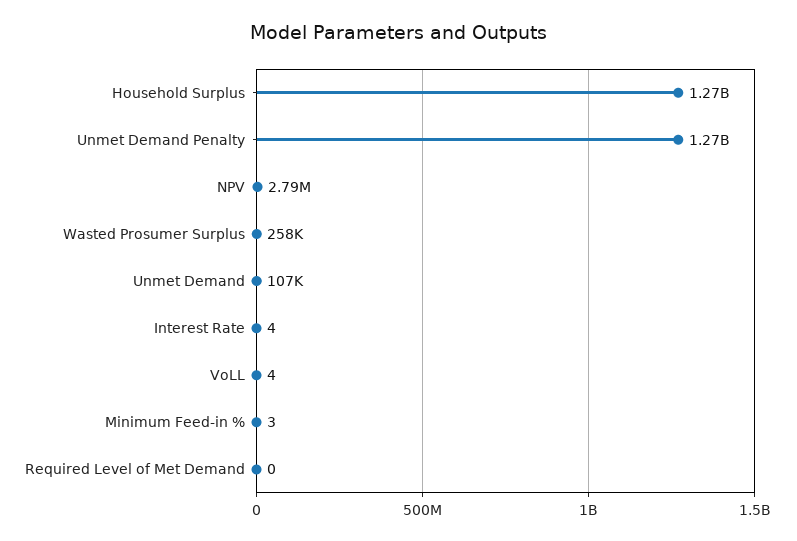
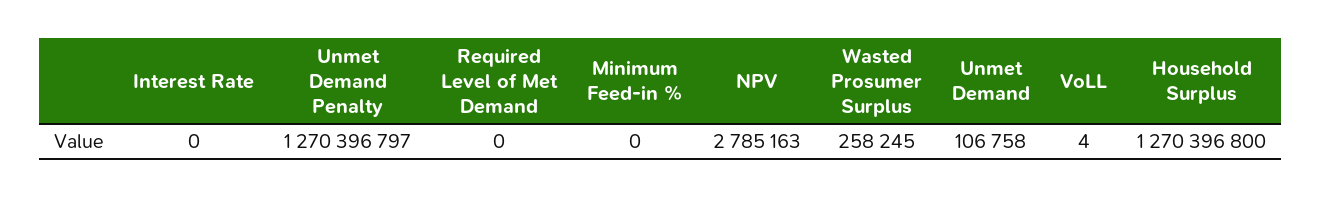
  {
    "Household Surplus": 1270396800,
    "Unmet Demand Penalty": 1270396797,
    "NPV": 2785163,
    "Wasted Prosumer Surplus": 258245,
    "Unmet Demand": 106758,
-   "Interest Rate": 4,
+   "Interest Rate": 0,
    "VoLL": 4,
-   "Minimum Feed-in %": 3,
+   "Minimum Feed-in %": 0,
    "Required Level of Met Demand": 0
  }

